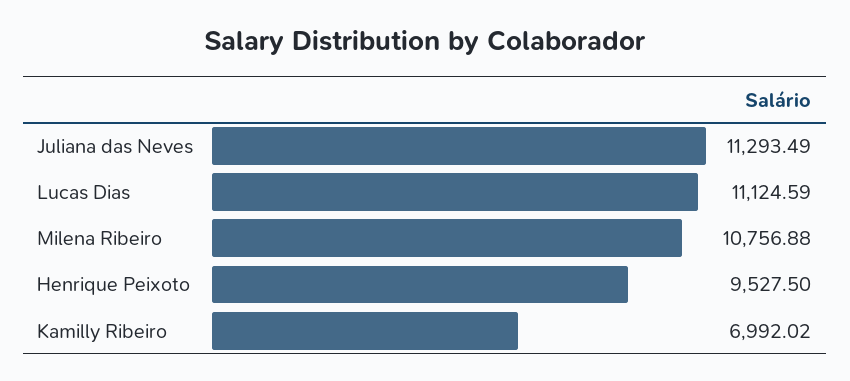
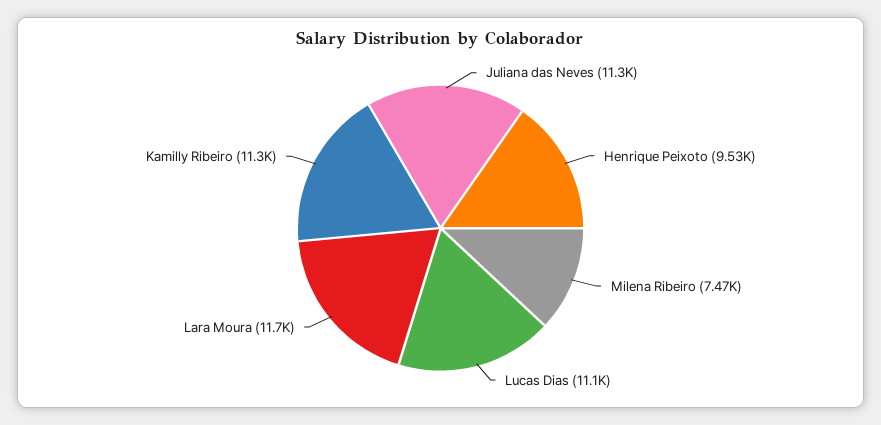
  {
    "Juliana das Neves": 11293.49,
    "Lucas Dias": 11124.59,
-   "Milena Ribeiro": 10756.88,
+   "Milena Ribeiro": 7470,
    "Henrique Peixoto": 9527.5,
-   "Kamilly Ribeiro": 6992.02
+   "Kamilly Ribeiro": 11300,
+   "Lara Moura": 11700
  }

